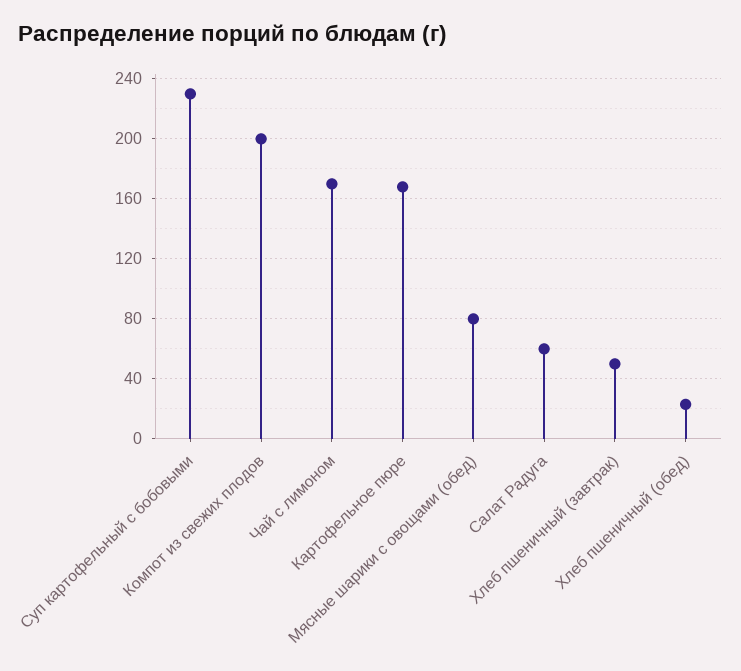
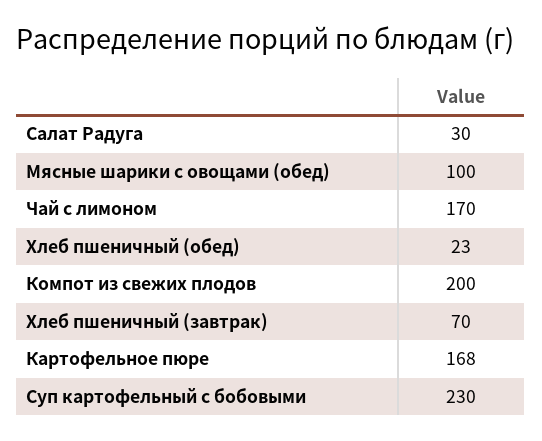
  {
    "Суп картофельный с бобовыми": 230,
    "Компот из свежих плодов": 200,
    "Чай с лимоном": 170,
    "Картофельное пюре": 168,
-   "Мясные шарики с овощами (обед)": 80,
+   "Мясные шарики с овощами (обед)": 100,
-   "Салат Радуга": 60,
+   "Салат Радуга": 30,
-   "Хлеб пшеничный (завтрак)": 50,
+   "Хлеб пшеничный (завтрак)": 70,
    "Хлеб пшеничный (обед)": 23
  }

